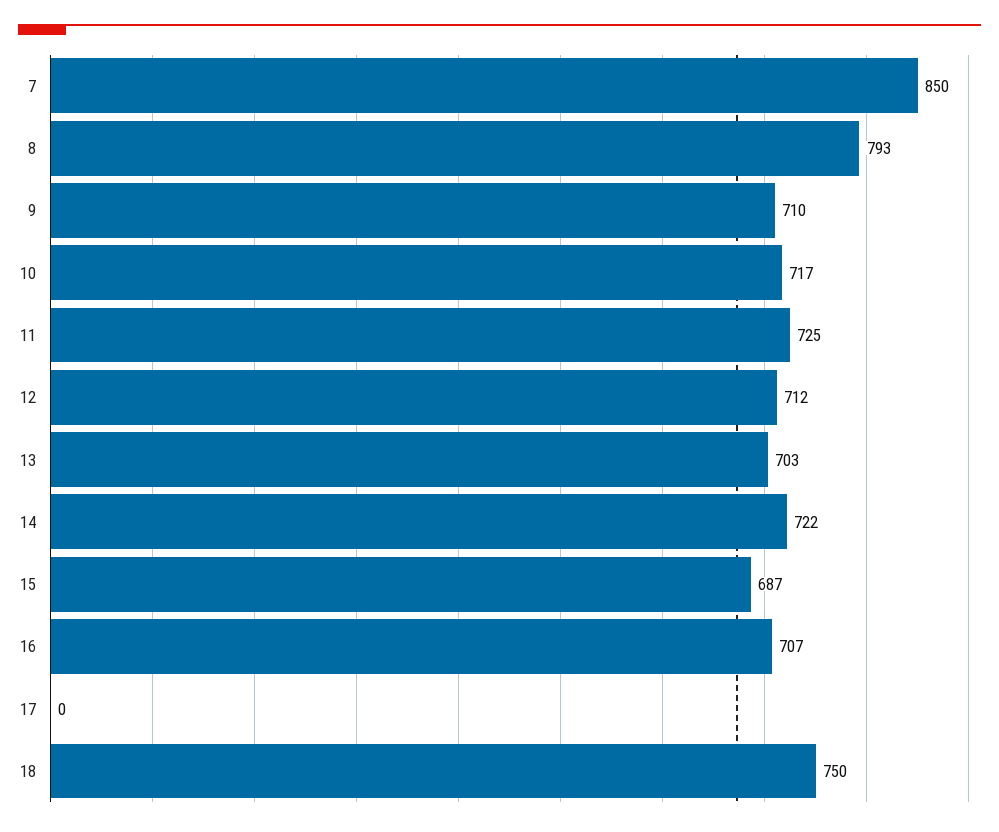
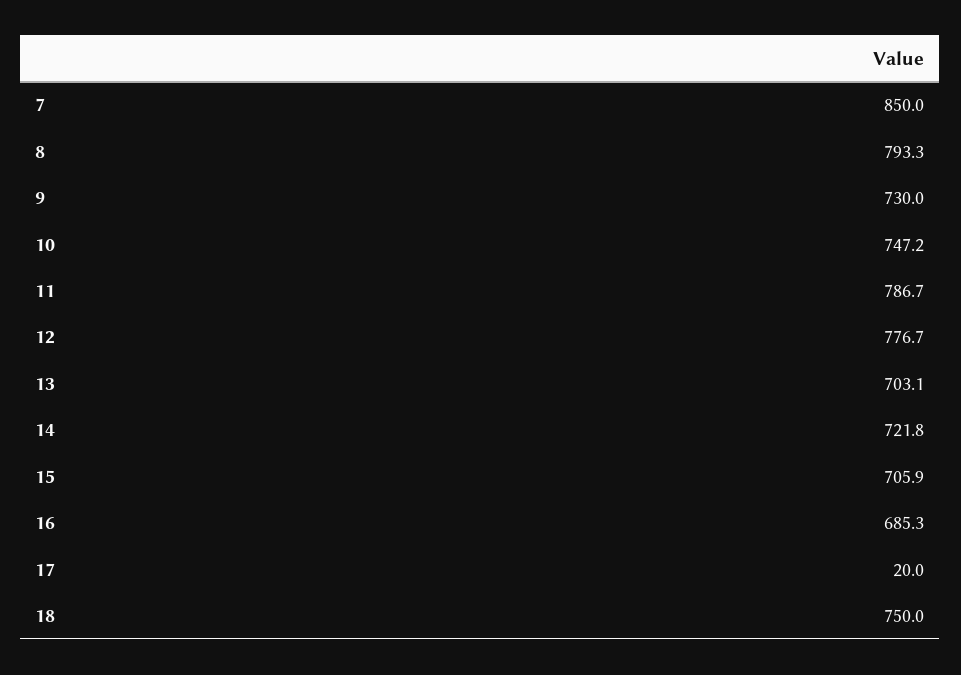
  {
    "7": 850,
    "8": 793.3,
-   "9": 710,
+   "9": 730,
-   "10": 717,
+   "10": 747.2,
-   "11": 725,
+   "11": 786.7,
-   "12": 712,
+   "12": 776.7,
    "13": 703.1,
    "14": 721.8,
-   "15": 687,
+   "15": 705.9,
-   "16": 707,
+   "16": 685.3,
-   "17": 0,
+   "17": 20,
    "18": 750
  }

